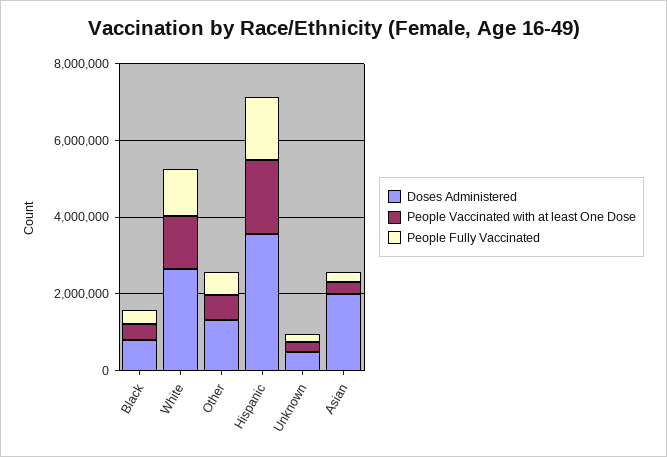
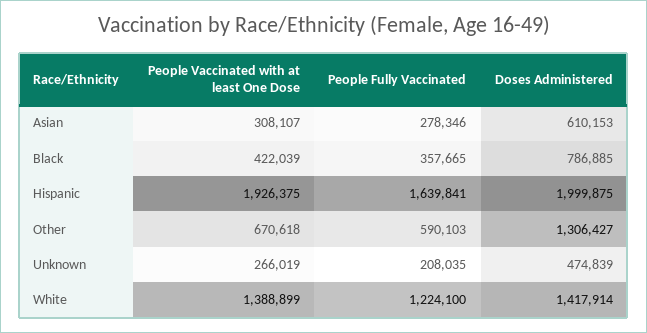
  {
    "Doses Administered": {
      "Black": 786885,
-     "White": 2500000,
+     "White": 1417914,
      "Other": 1306427,
-     "Hispanic": 3500000,
+     "Hispanic": 1999875,
      "Unknown": 474839,
-     "Asian": 2000000
+     "Asian": 610153
    },
    "People Vaccinated with at least One Dose": {
      "Black": 422039,
      "White": 1388899,
      "Other": 670618,
      "Hispanic": 1926375,
      "Unknown": 266019,
      "Asian": 308107
    },
    "People Fully Vaccinated": {
      "Black": 357665,
      "White": 1224100,
      "Other": 590103,
      "Hispanic": 1639841,
      "Unknown": 208035,
      "Asian": 278346
    }
  }

